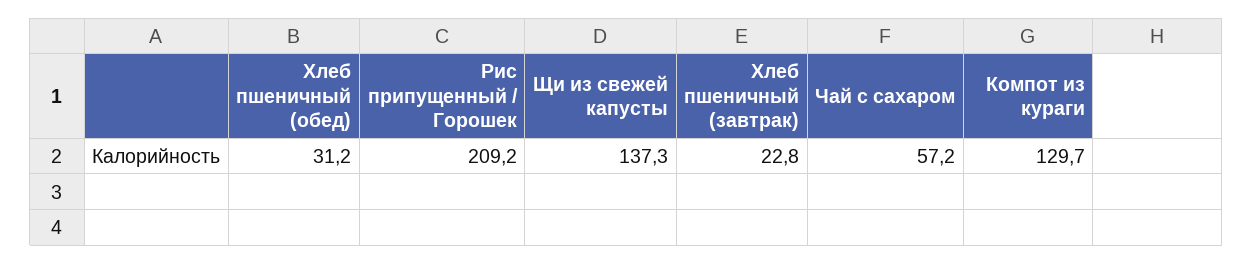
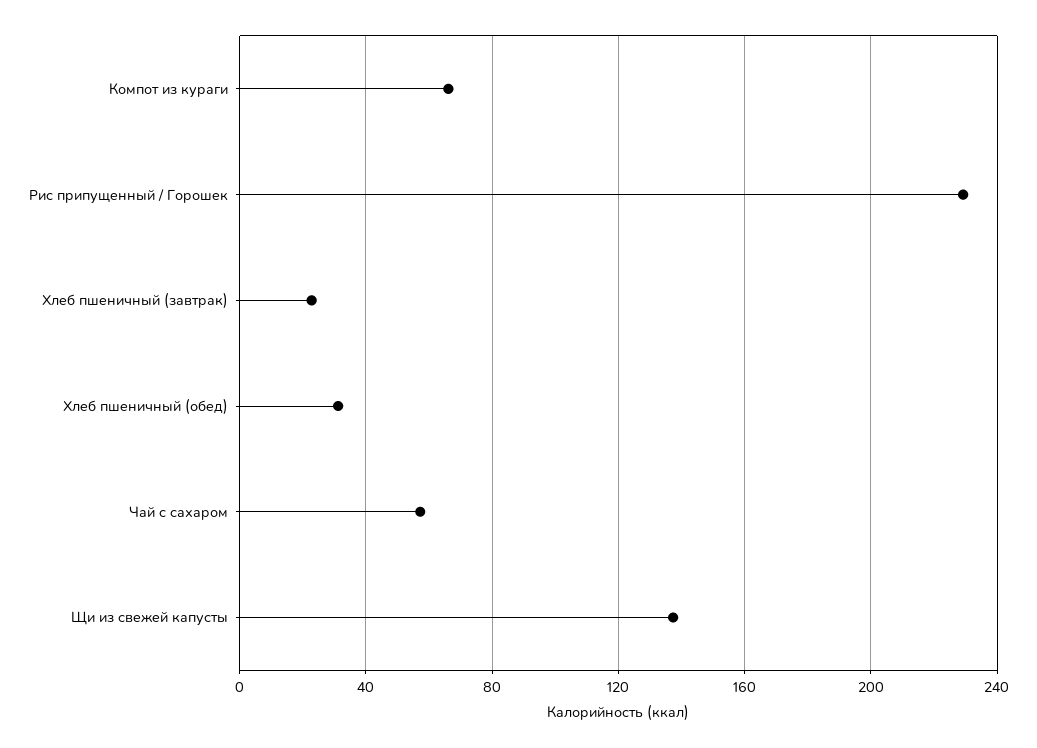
  {
    "Хлеб пшеничный (обед)": 31.2,
-   "Рис припущенный / Горошек": 209.2,
+   "Рис припущенный / Горошек": 230,
    "Щи из свежей капусты": 137.3,
    "Хлеб пшеничный (завтрак)": 22.8,
    "Чай с сахаром": 57.2,
-   "Компот из кураги": 129.7
+   "Компот из кураги": 65
  }

